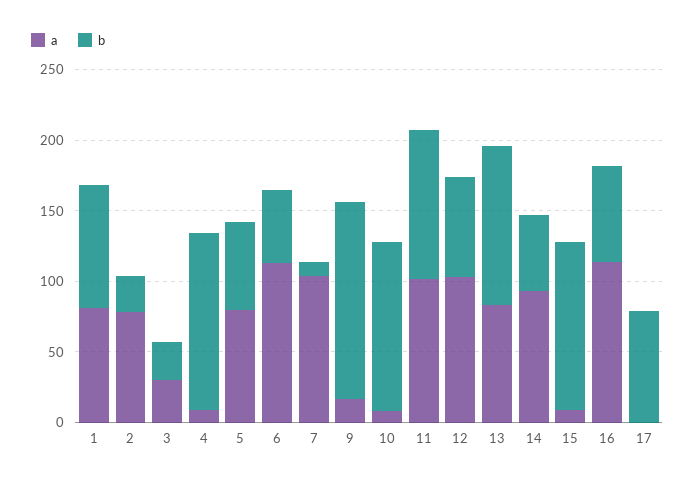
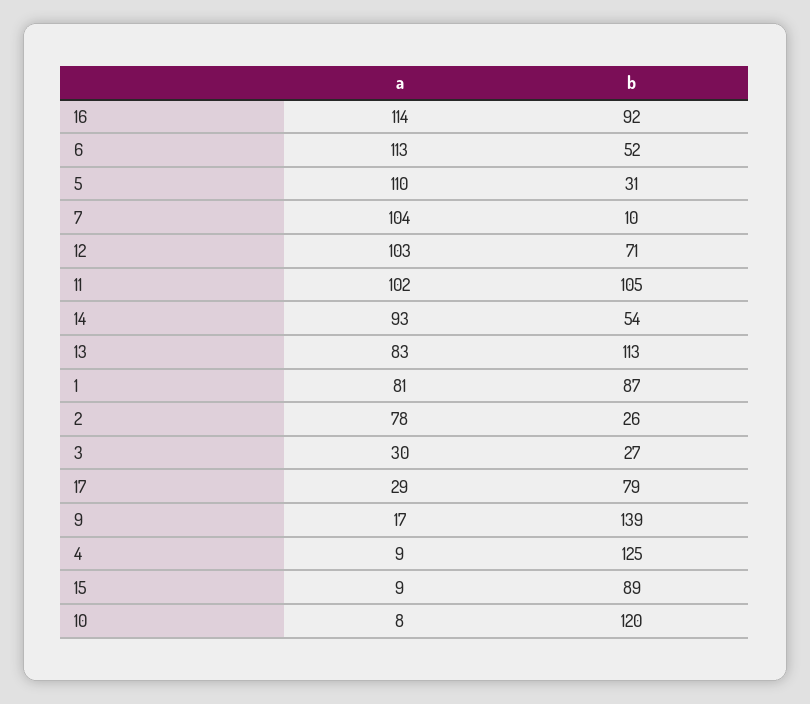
  {
    "a": {
      "1": 81,
      "2": 78,
      "3": 30,
      "4": 9,
-     "5": 80,
+     "5": 110,
      "6": 113,
      "7": 104,
      "9": 17,
      "10": 8,
      "11": 102,
      "12": 103,
      "13": 83,
      "14": 93,
      "15": 9,
      "16": 114,
-     "17": 0
+     "17": 29
    },
    "b": {
      "1": 87,
      "2": 26,
      "3": 27,
      "4": 125,
-     "5": 60,
+     "5": 31,
      "6": 52,
      "7": 10,
      "9": 139,
      "10": 120,
      "11": 105,
      "12": 71,
      "13": 113,
      "14": 54,
-     "15": 120,
+     "15": 89,
-     "16": 70,
+     "16": 92,
      "17": 79
    }
  }

